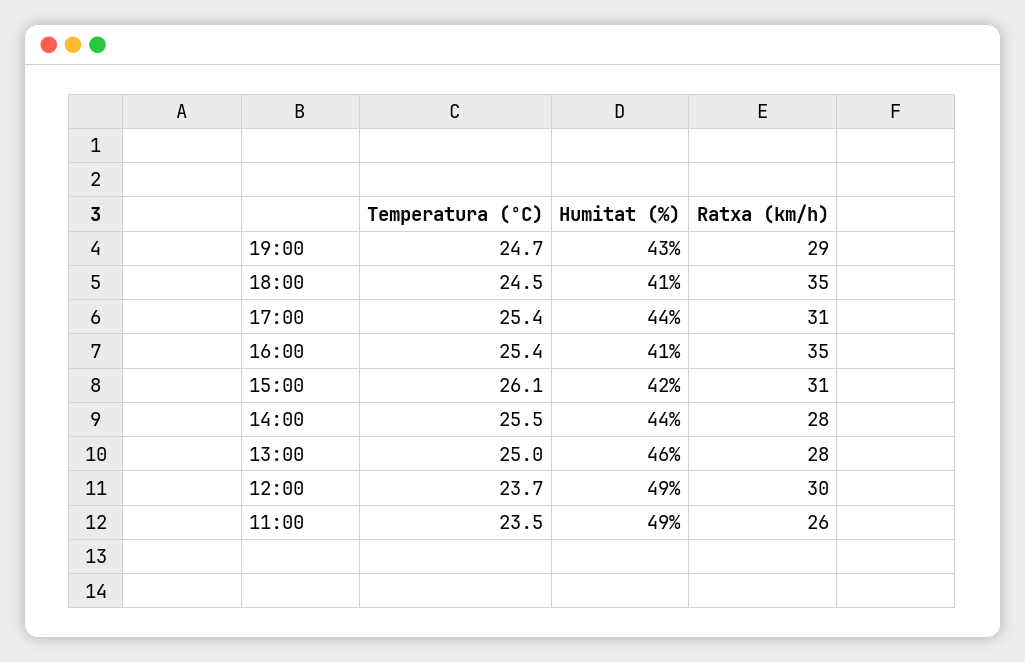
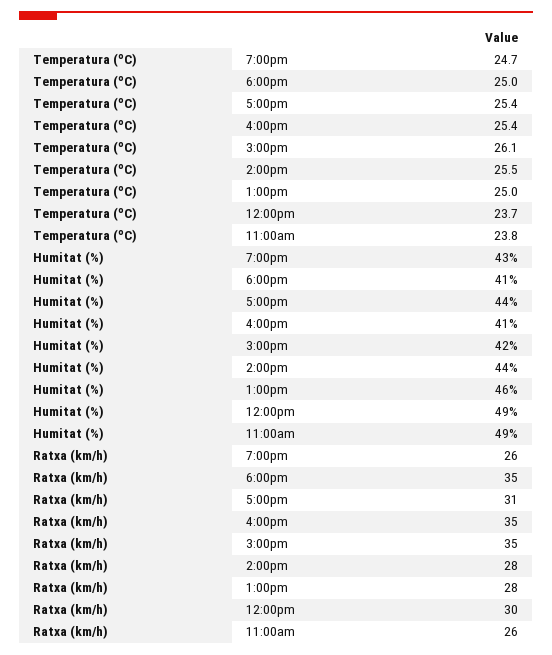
  {
    "Temperatura (ºC)": {
      "19:00": 24.7,
-     "18:00": 24.5,
+     "18:00": 25,
      "17:00": 25.4,
      "16:00": 25.4,
      "15:00": 26.1,
      "14:00": 25.5,
      "13:00": 25,
      "12:00": 23.7,
-     "11:00": 23.5
+     "11:00": 23.8
    },
    "Humitat (%)": {
      "19:00": 43,
      "18:00": 41,
      "17:00": 44,
      "16:00": 41,
      "15:00": 42,
      "14:00": 44,
      "13:00": 46,
      "12:00": 49,
      "11:00": 49
    },
    "Ratxa (km/h)": {
-     "19:00": 29,
+     "19:00": 26,
      "18:00": 35,
      "17:00": 31,
      "16:00": 35,
-     "15:00": 31,
+     "15:00": 35,
      "14:00": 28,
      "13:00": 28,
      "12:00": 30,
      "11:00": 26
    }
  }

